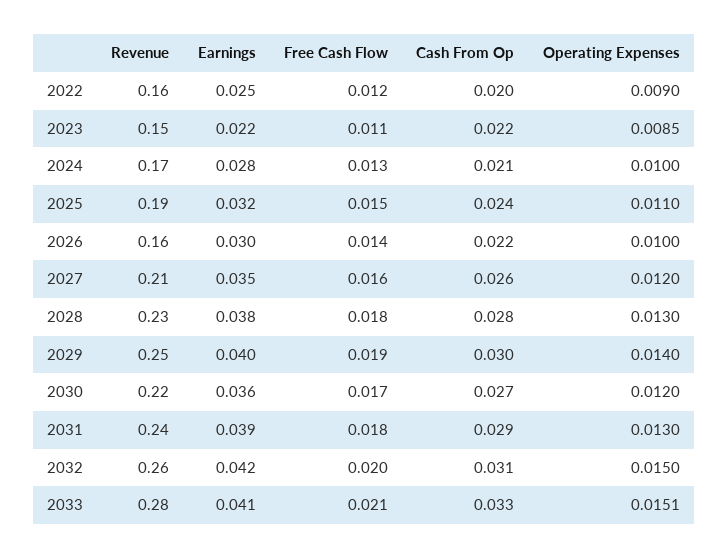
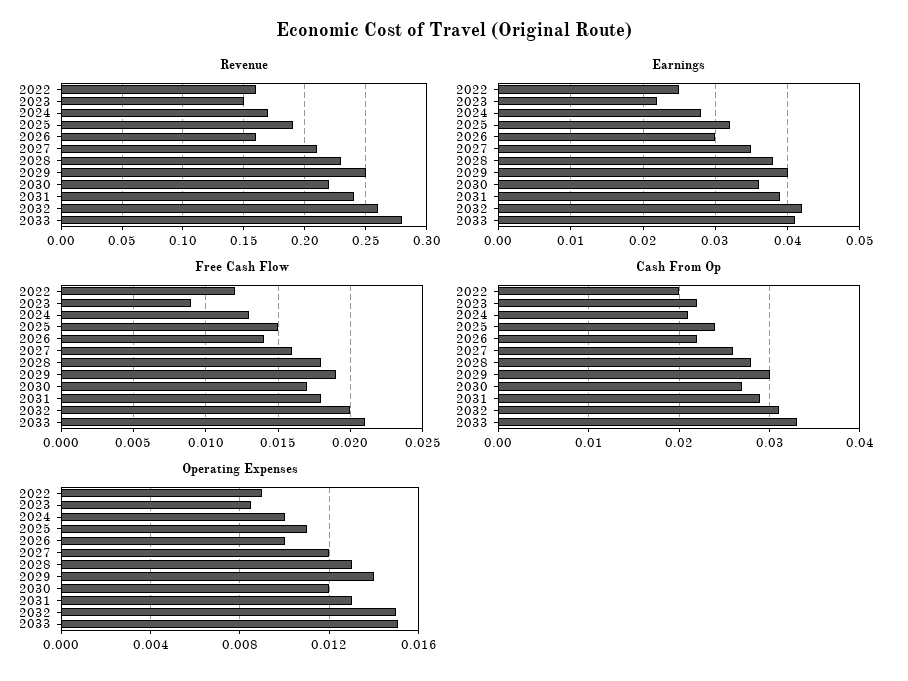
  {
    "Revenue": {
      "2022": 0.16,
      "2023": 0.15,
      "2024": 0.17,
      "2025": 0.19,
      "2026": 0.16,
      "2027": 0.21,
      "2028": 0.23,
      "2029": 0.25,
      "2030": 0.22,
      "2031": 0.24,
      "2032": 0.26,
      "2033": 0.28
    },
    "Earnings": {
      "2022": 0.025,
      "2023": 0.022,
      "2024": 0.028,
      "2025": 0.032,
      "2026": 0.03,
      "2027": 0.035,
      "2028": 0.038,
      "2029": 0.04,
      "2030": 0.036,
      "2031": 0.039,
      "2032": 0.042,
      "2033": 0.041
    },
    "Free Cash Flow": {
      "2022": 0.012,
-     "2023": 0.011,
+     "2023": 0.009,
      "2024": 0.013,
      "2025": 0.015,
      "2026": 0.014,
      "2027": 0.016,
      "2028": 0.018,
      "2029": 0.019,
      "2030": 0.017,
      "2031": 0.018,
      "2032": 0.02,
      "2033": 0.021
    },
    "Cash From Op": {
      "2022": 0.02,
      "2023": 0.022,
      "2024": 0.021,
      "2025": 0.024,
      "2026": 0.022,
      "2027": 0.026,
      "2028": 0.028,
      "2029": 0.03,
      "2030": 0.027,
      "2031": 0.029,
      "2032": 0.031,
      "2033": 0.033
    },
    "Operating Expenses": {
      "2022": 0.009,
      "2023": 0.0085,
      "2024": 0.01,
      "2025": 0.011,
      "2026": 0.01,
      "2027": 0.012,
      "2028": 0.013,
      "2029": 0.014,
      "2030": 0.012,
      "2031": 0.013,
      "2032": 0.015,
      "2033": 0.0151
    }
  }

